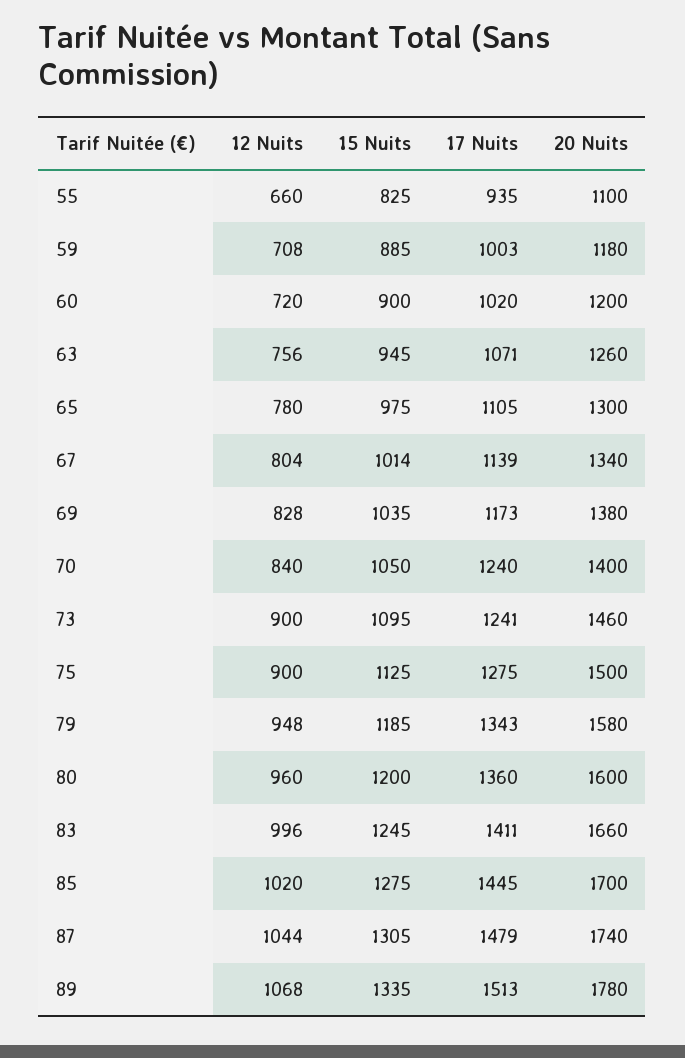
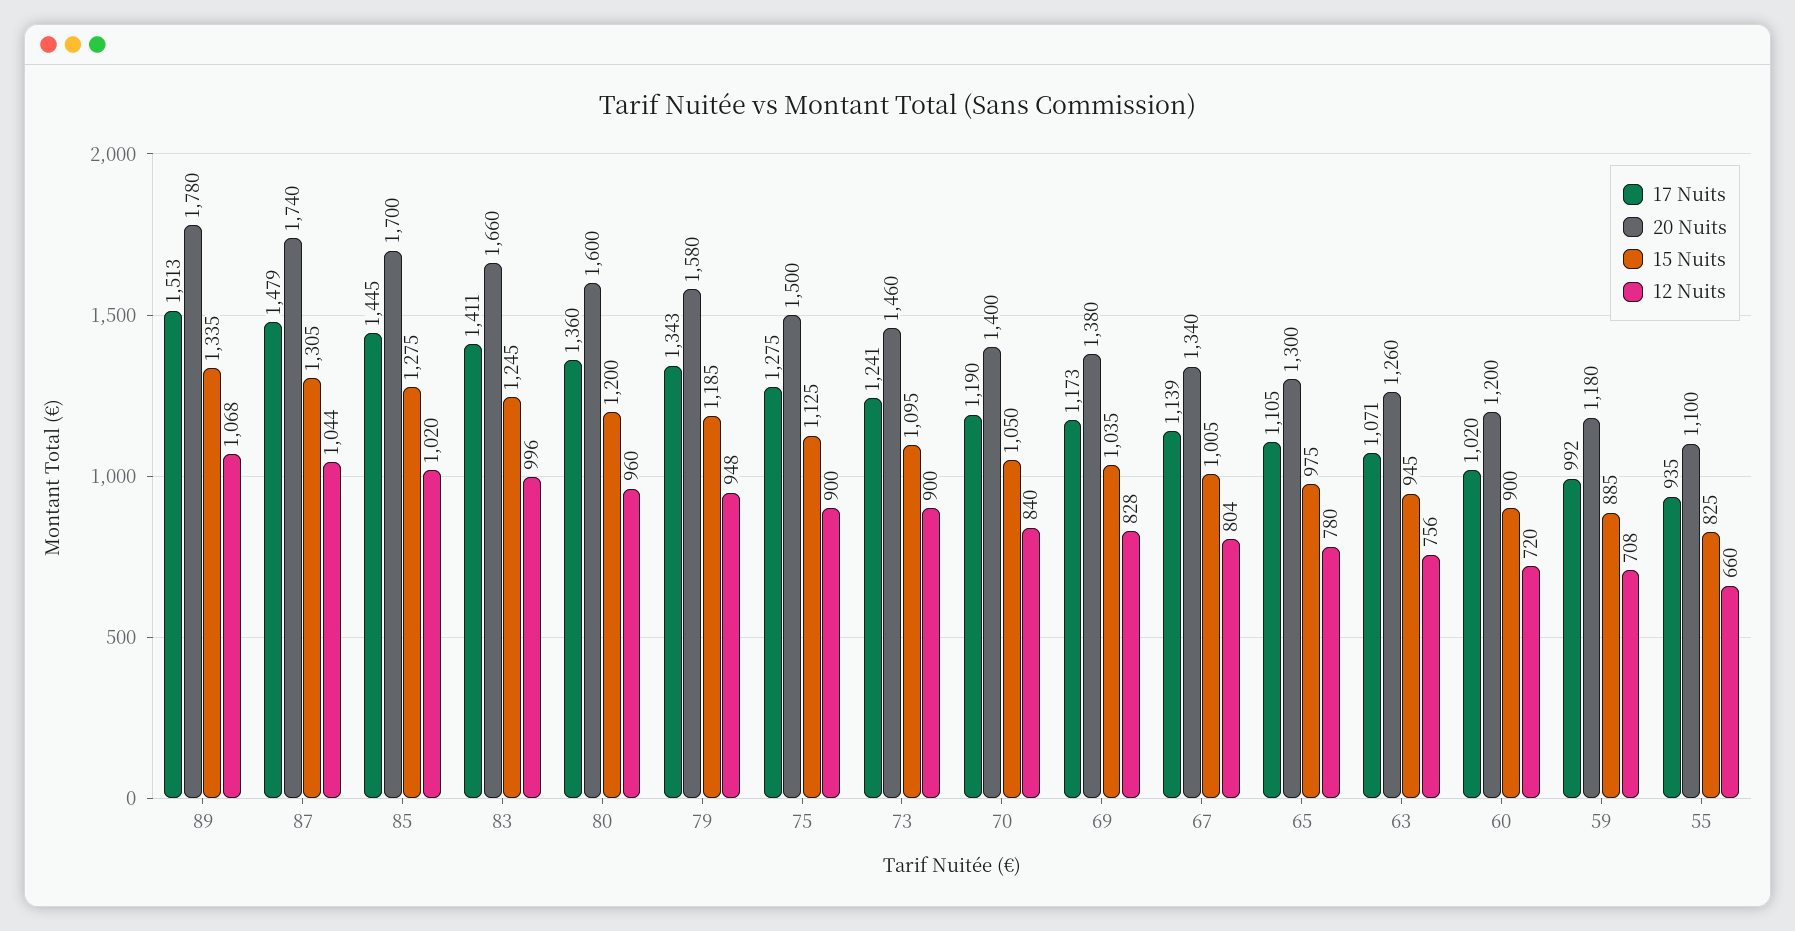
  {
    "12 Nuits": {
      "55": 660,
      "59": 708,
      "60": 720,
      "63": 756,
      "65": 780,
      "67": 804,
      "69": 828,
      "70": 840,
      "73": 900,
      "75": 900,
      "79": 948,
      "80": 960,
      "83": 996,
      "85": 1020,
      "87": 1044,
      "89": 1068
    },
    "15 Nuits": {
      "55": 825,
      "59": 885,
      "60": 900,
      "63": 945,
      "65": 975,
-     "67": 1014,
+     "67": 1005,
      "69": 1035,
      "70": 1050,
      "73": 1095,
      "75": 1125,
      "79": 1185,
      "80": 1200,
      "83": 1245,
      "85": 1275,
      "87": 1305,
      "89": 1335
    },
    "17 Nuits": {
      "55": 935,
-     "59": 1003,
+     "59": 992,
      "60": 1020,
      "63": 1071,
      "65": 1105,
      "67": 1139,
      "69": 1173,
-     "70": 1240,
+     "70": 1190,
      "73": 1241,
      "75": 1275,
      "79": 1343,
      "80": 1360,
      "83": 1411,
      "85": 1445,
      "87": 1479,
      "89": 1513
    },
    "20 Nuits": {
      "55": 1100,
      "59": 1180,
      "60": 1200,
      "63": 1260,
      "65": 1300,
      "67": 1340,
      "69": 1380,
      "70": 1400,
      "73": 1460,
      "75": 1500,
      "79": 1580,
      "80": 1600,
      "83": 1660,
      "85": 1700,
      "87": 1740,
      "89": 1780
    }
  }

